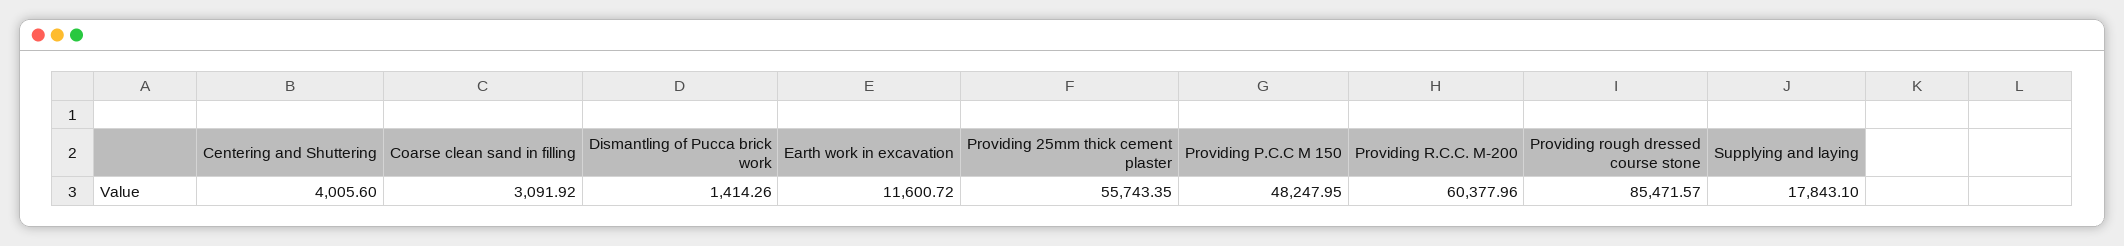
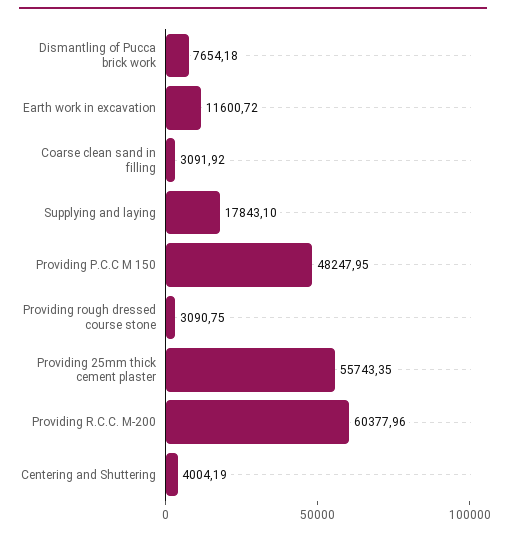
  {
-   "Centering and Shuttering": 4005.6,
+   "Centering and Shuttering": 4004.19,
    "Coarse clean sand in filling": 3091.92,
-   "Dismantling of Pucca brick work": 1414.26,
+   "Dismantling of Pucca brick work": 7654.18,
    "Earth work in excavation": 11600.72,
    "Providing 25mm thick cement plaster": 55743.35,
    "Providing P.C.C M 150": 48247.95,
    "Providing R.C.C. M-200": 60377.96,
-   "Providing rough dressed course stone": 85471.57,
+   "Providing rough dressed course stone": 3090.75,
    "Supplying and laying": 17843.1
  }

